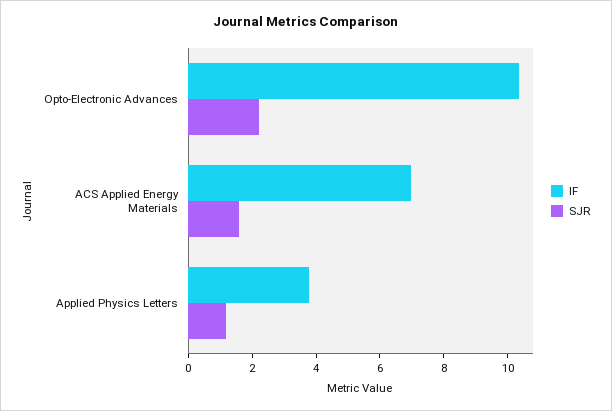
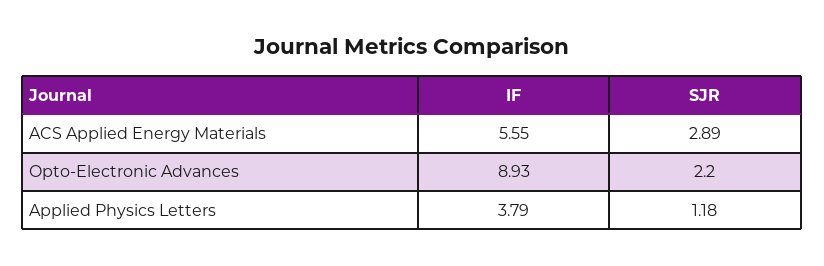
  {
    "IF": {
-     "Opto-Electronic Advances": 10.5,
+     "Opto-Electronic Advances": 8.93,
-     "ACS Applied Energy Materials": 7,
+     "ACS Applied Energy Materials": 5.55,
      "Applied Physics Letters": 3.79
    },
    "SJR": {
      "Opto-Electronic Advances": 2.2,
-     "ACS Applied Energy Materials": 1.5,
+     "ACS Applied Energy Materials": 2.89,
      "Applied Physics Letters": 1.18
    }
  }

